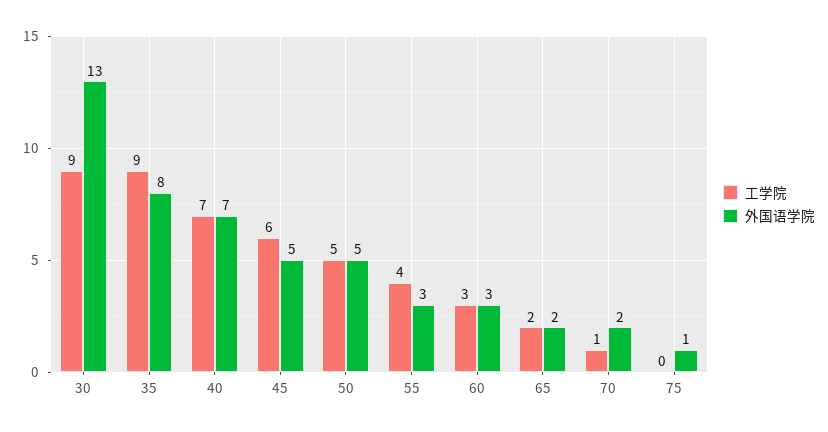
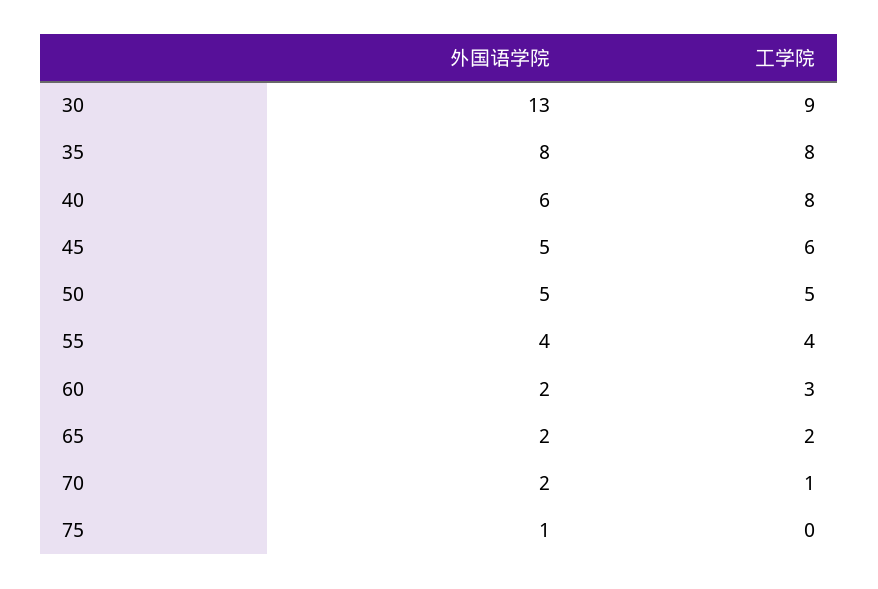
  {
    "工学院": {
      "30": 9,
-     "35": 9,
+     "35": 8,
-     "40": 7,
+     "40": 8,
      "45": 6,
      "50": 5,
      "55": 4,
      "60": 3,
      "65": 2,
      "70": 1,
      "75": 0
    },
    "外国语学院": {
      "30": 13,
      "35": 8,
-     "40": 7,
+     "40": 6,
      "45": 5,
      "50": 5,
-     "55": 3,
+     "55": 4,
-     "60": 3,
+     "60": 2,
      "65": 2,
      "70": 2,
      "75": 1
    }
  }

